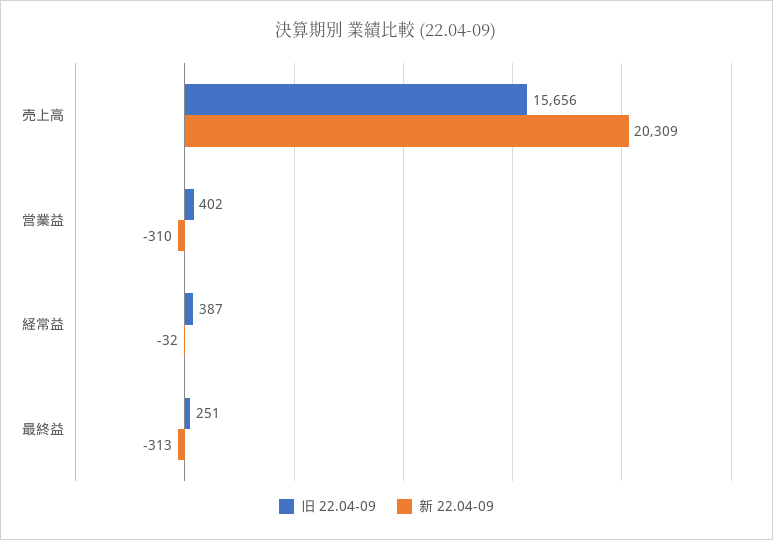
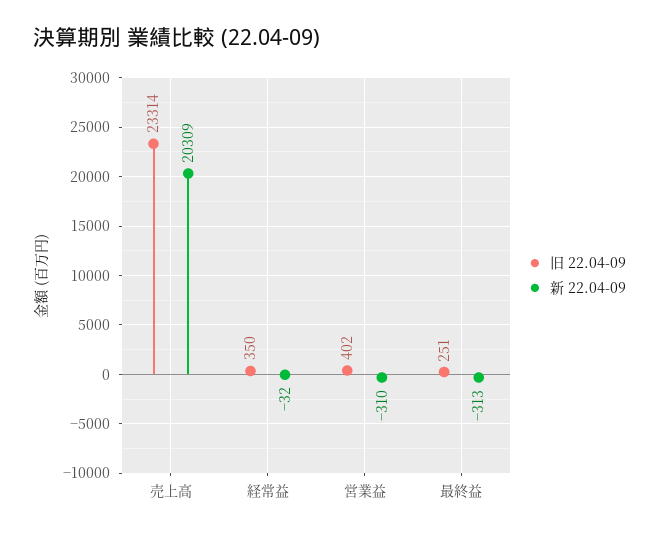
  {
    "旧 22.04-09": {
-     "売上高": 15656,
+     "売上高": 23314,
      "営業益": 402,
-     "経常益": 387,
+     "経常益": 350,
      "最終益": 251
    },
    "新 22.04-09": {
      "売上高": 20309,
      "営業益": -310,
      "経常益": -32,
      "最終益": -313
    }
  }

